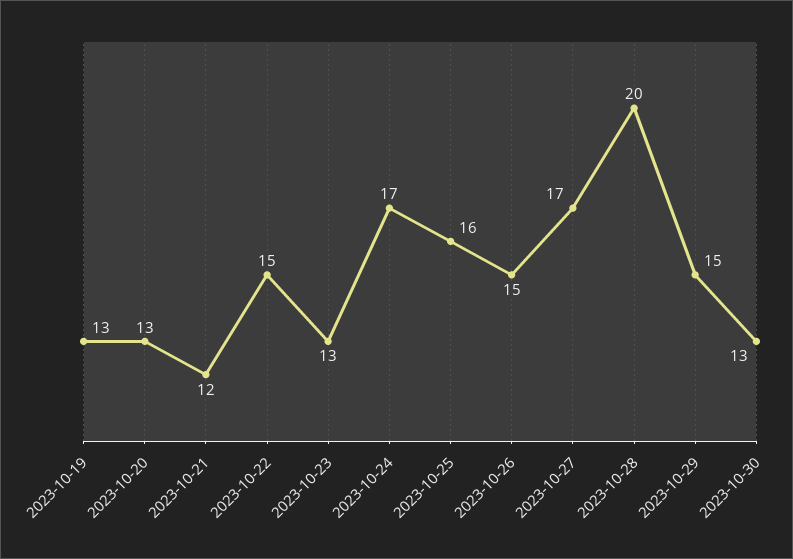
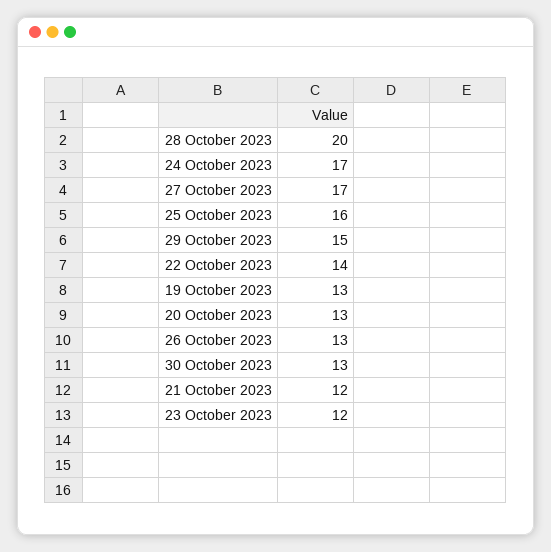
  {
    "2023-10-19": 13,
    "2023-10-20": 13,
    "2023-10-21": 12,
-   "2023-10-22": 15,
+   "2023-10-22": 14,
-   "2023-10-23": 13,
+   "2023-10-23": 12,
    "2023-10-24": 17,
    "2023-10-25": 16,
-   "2023-10-26": 15,
+   "2023-10-26": 13,
    "2023-10-27": 17,
    "2023-10-28": 20,
    "2023-10-29": 15,
    "2023-10-30": 13
  }

